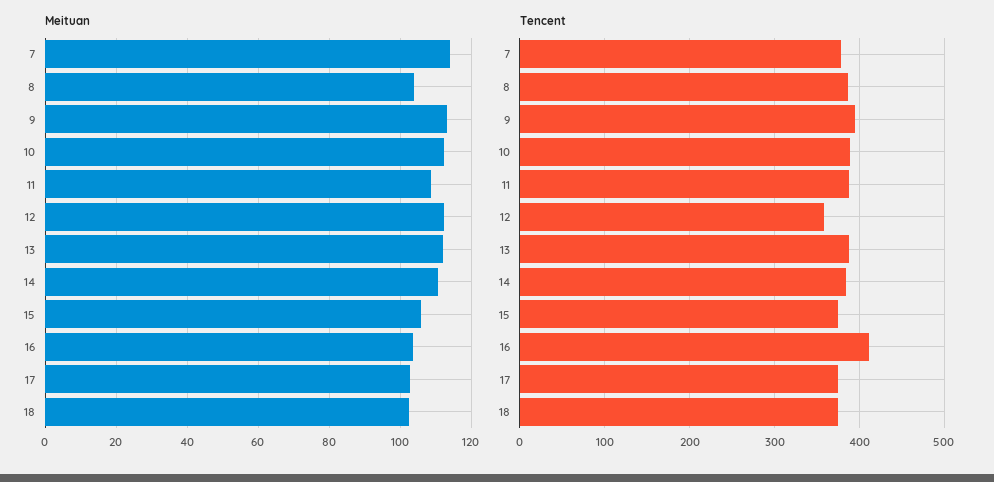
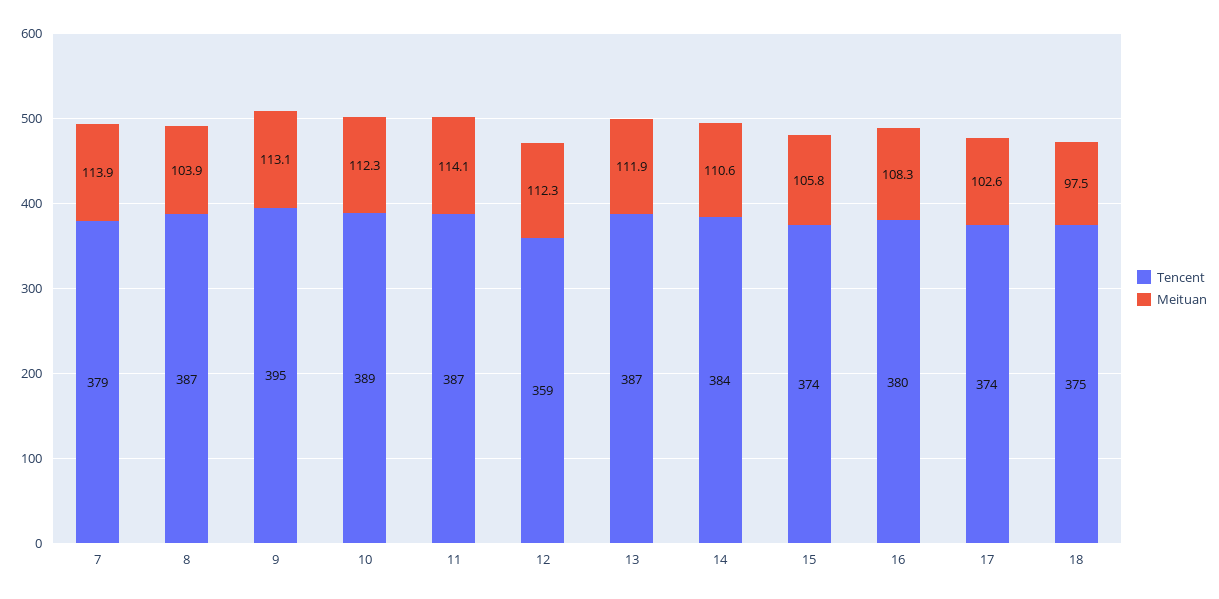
  {
    "Meituan": {
      "7": 113.9,
      "8": 103.9,
      "9": 113.1,
      "10": 112.3,
-     "11": 108,
+     "11": 114.1,
      "12": 112.3,
      "13": 111.9,
      "14": 110.6,
      "15": 105.8,
-     "16": 104,
+     "16": 108.3,
      "17": 102.6,
-     "18": 102
+     "18": 97.5
    },
    "Tencent": {
      "7": 379,
      "8": 387,
      "9": 395,
      "10": 389,
      "11": 387,
      "12": 359,
      "13": 387,
      "14": 384,
      "15": 374,
-     "16": 410,
+     "16": 380,
      "17": 374,
      "18": 375
    }
  }

